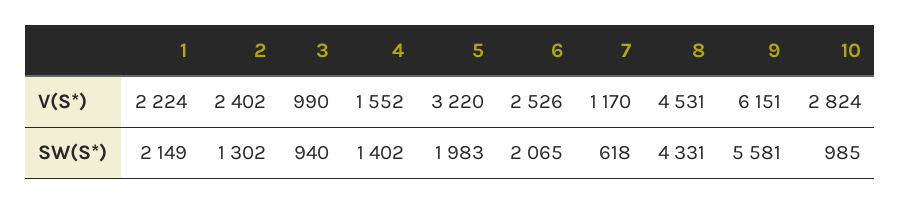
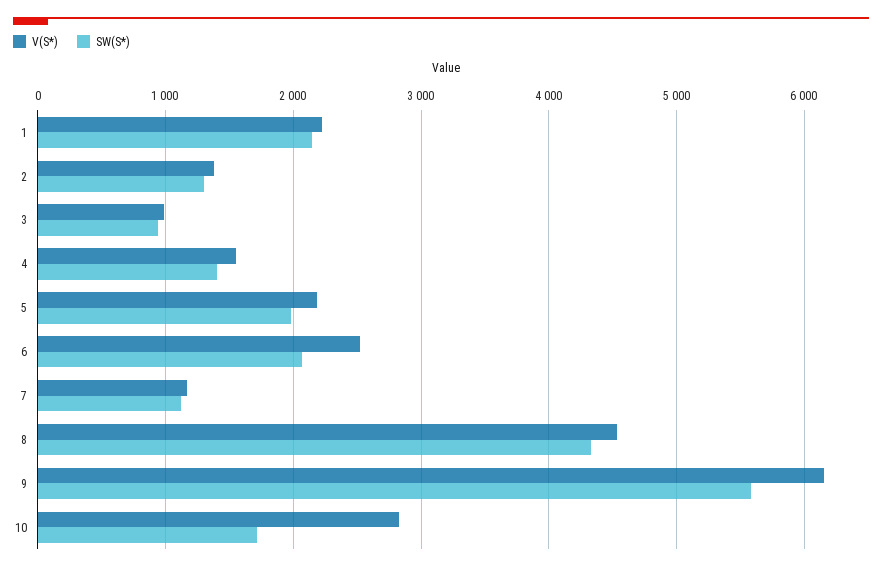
  {
    "V(S*)": {
      "1": 2224,
-     "2": 2402,
+     "2": 1400,
      "3": 990,
      "4": 1552,
-     "5": 3220,
+     "5": 2200,
      "6": 2526,
      "7": 1170,
      "8": 4531,
      "9": 6151,
      "10": 2824
    },
    "SW(S*)": {
      "1": 2149,
      "2": 1302,
      "3": 940,
      "4": 1402,
      "5": 1983,
      "6": 2065,
-     "7": 618,
+     "7": 1100,
      "8": 4331,
      "9": 5581,
-     "10": 985
+     "10": 1700
    }
  }

